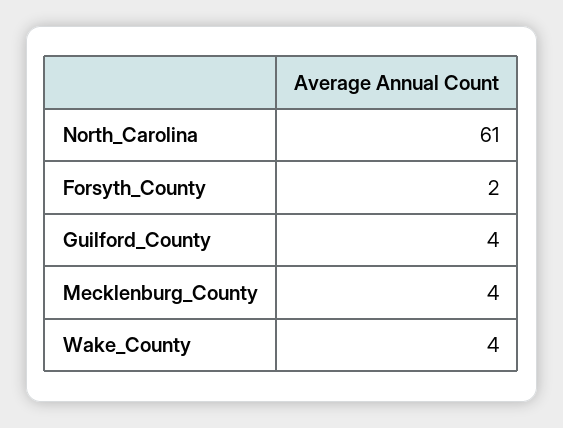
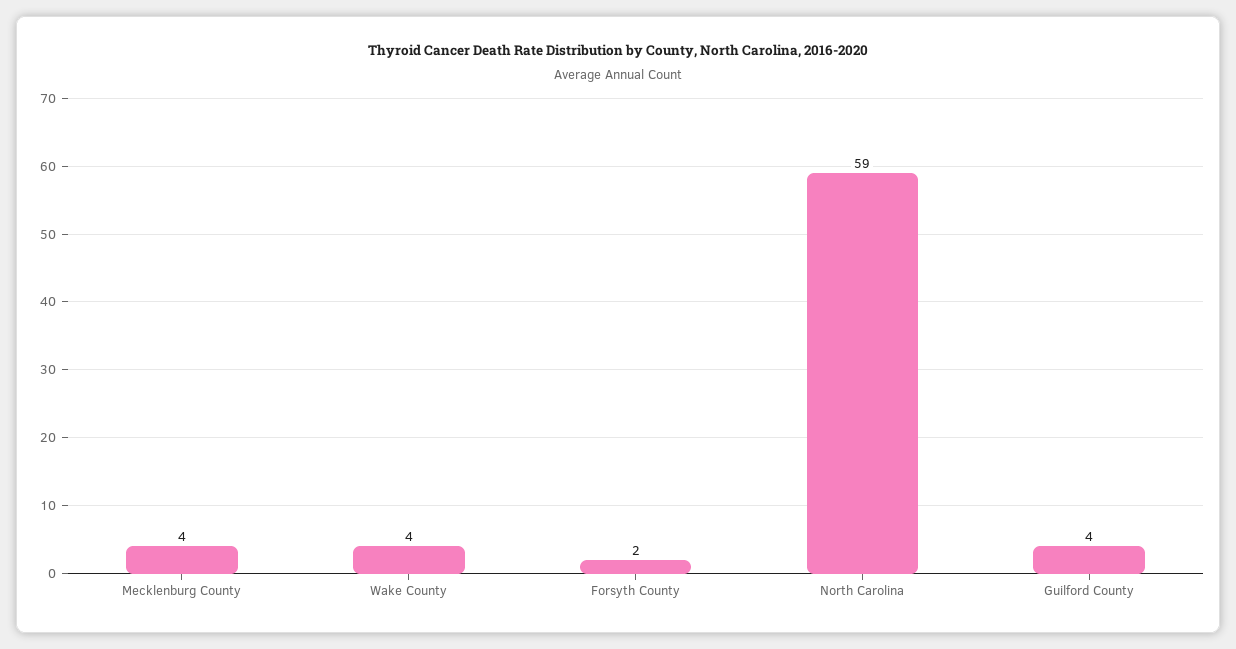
  {
-   "North_Carolina": 61,
+   "North_Carolina": 59,
    "Forsyth_County": 2,
    "Guilford_County": 4,
    "Mecklenburg_County": 4,
    "Wake_County": 4
  }

